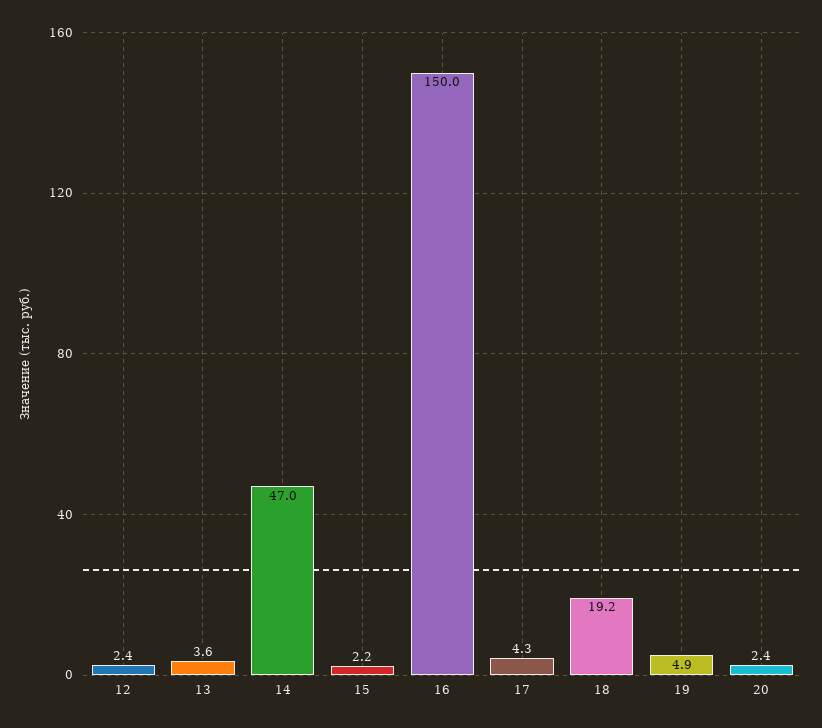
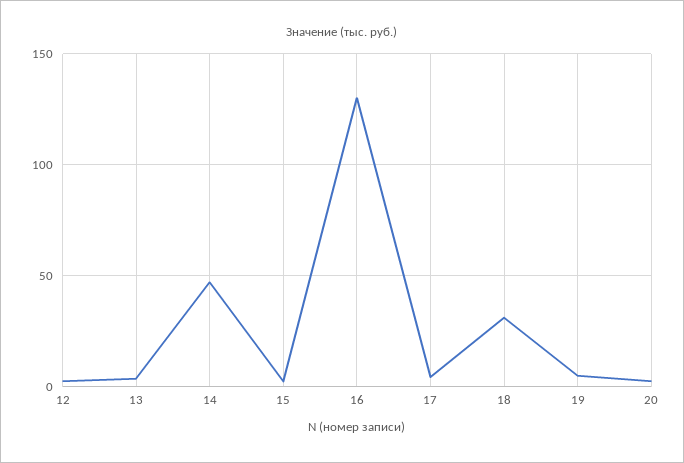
  {
    "12": 2.4,
    "13": 3.6,
    "14": 47,
    "15": 2.2,
-   "16": 150,
+   "16": 130,
    "17": 4.3,
-   "18": 19.2,
+   "18": 30,
    "19": 4.9,
    "20": 2.4
  }

